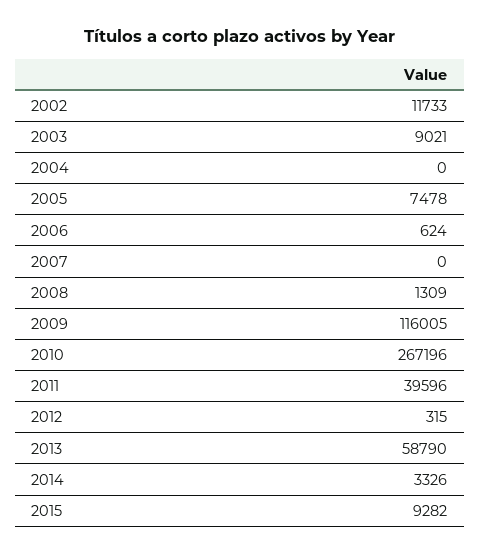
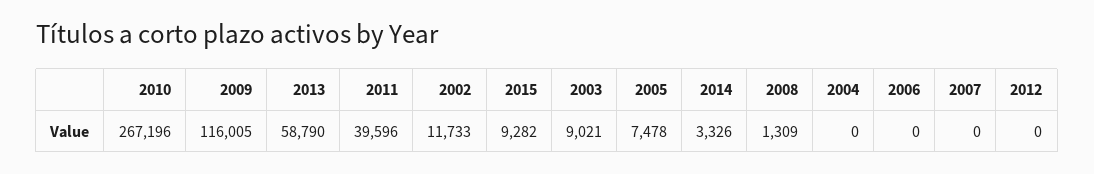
  {
    "2002": 11733,
    "2003": 9021,
    "2004": 0,
    "2005": 7478,
-   "2006": 624,
+   "2006": 0,
    "2007": 0,
    "2008": 1309,
    "2009": 116005,
    "2010": 267196,
    "2011": 39596,
-   "2012": 315,
+   "2012": 0,
    "2013": 58790,
    "2014": 3326,
    "2015": 9282
  }

